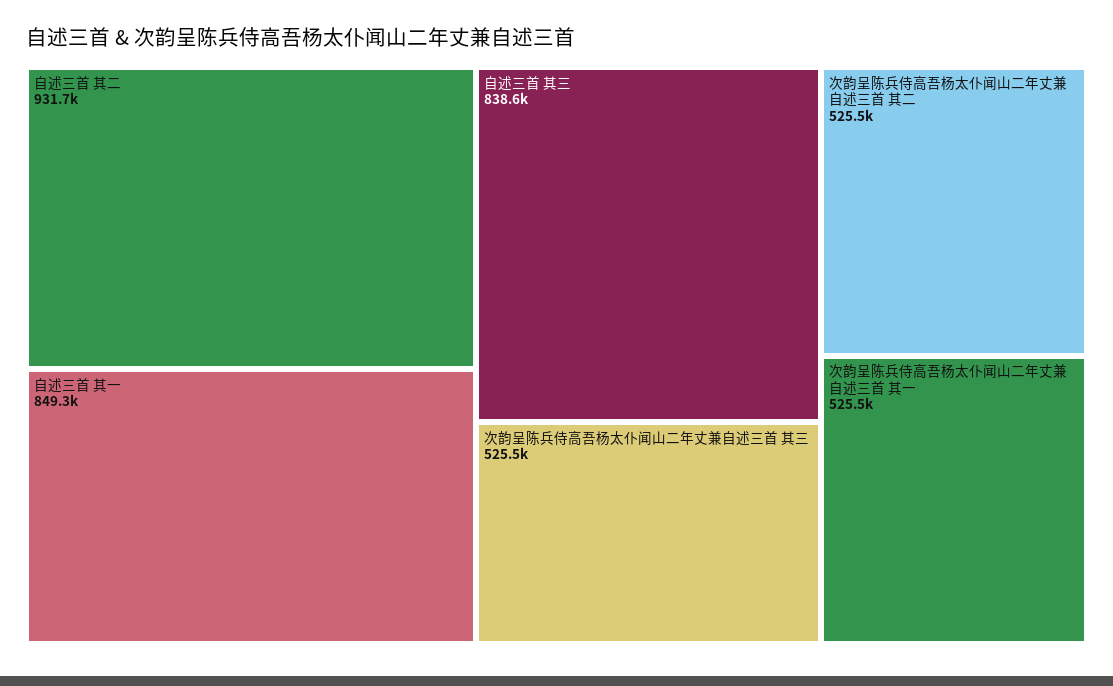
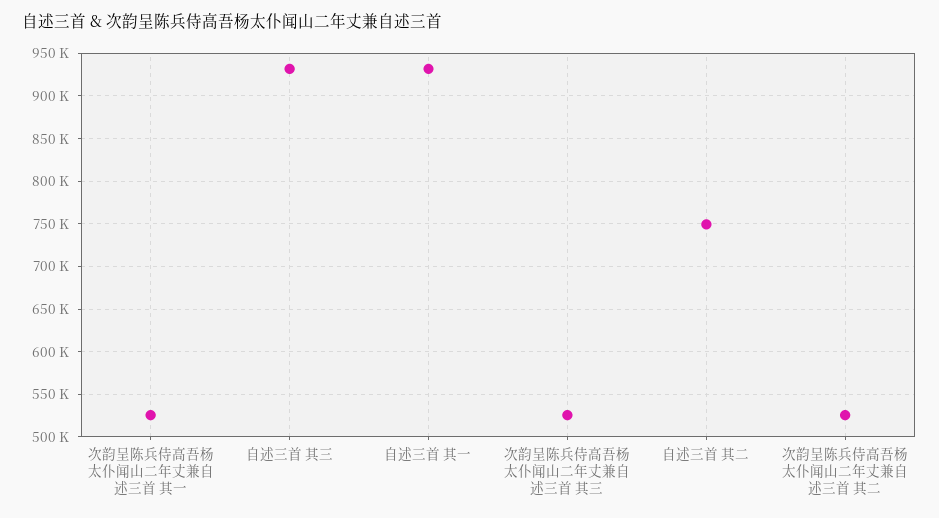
  {
-   "自述三首 其二": 931700,
+   "自述三首 其二": 750000,
-   "自述三首 其一": 849300,
+   "自述三首 其一": 930000,
-   "自述三首 其三": 838600,
+   "自述三首 其三": 930000,
    "次韵呈陈兵侍高吾杨太仆闻山二年丈兼自述三首 其三": 525500,
    "次韵呈陈兵侍高吾杨太仆闻山二年丈兼自述三首 其二": 525500,
    "次韵呈陈兵侍高吾杨太仆闻山二年丈兼自述三首 其一": 525500
  }

